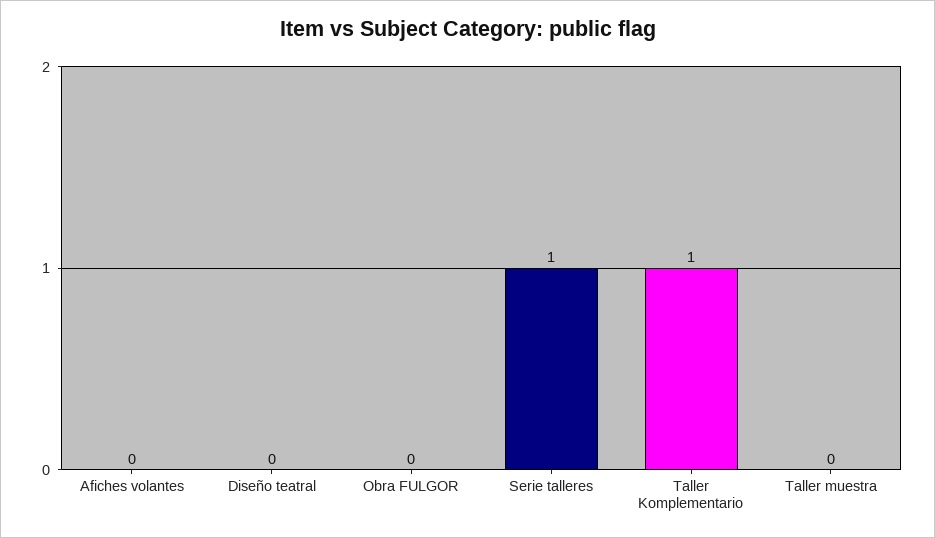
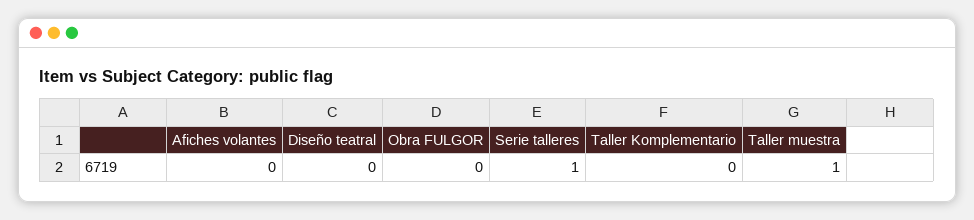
  {
    "Afiches volantes": 0,
    "Diseño teatral": 0,
    "Obra FULGOR": 0,
    "Serie talleres": 1,
-   "Taller Komplementario": 1,
+   "Taller Komplementario": 0,
-   "Taller muestra": 0
+   "Taller muestra": 1
  }

